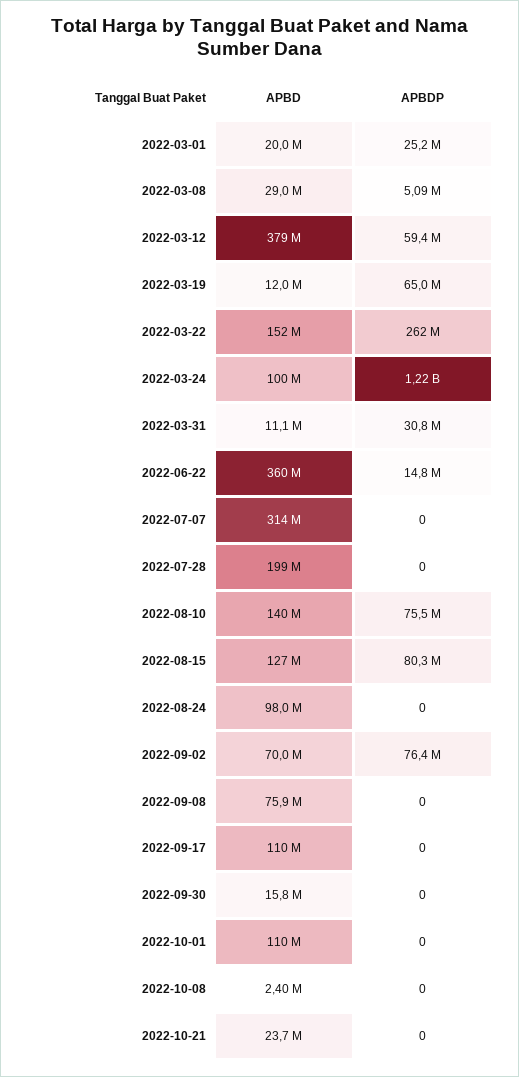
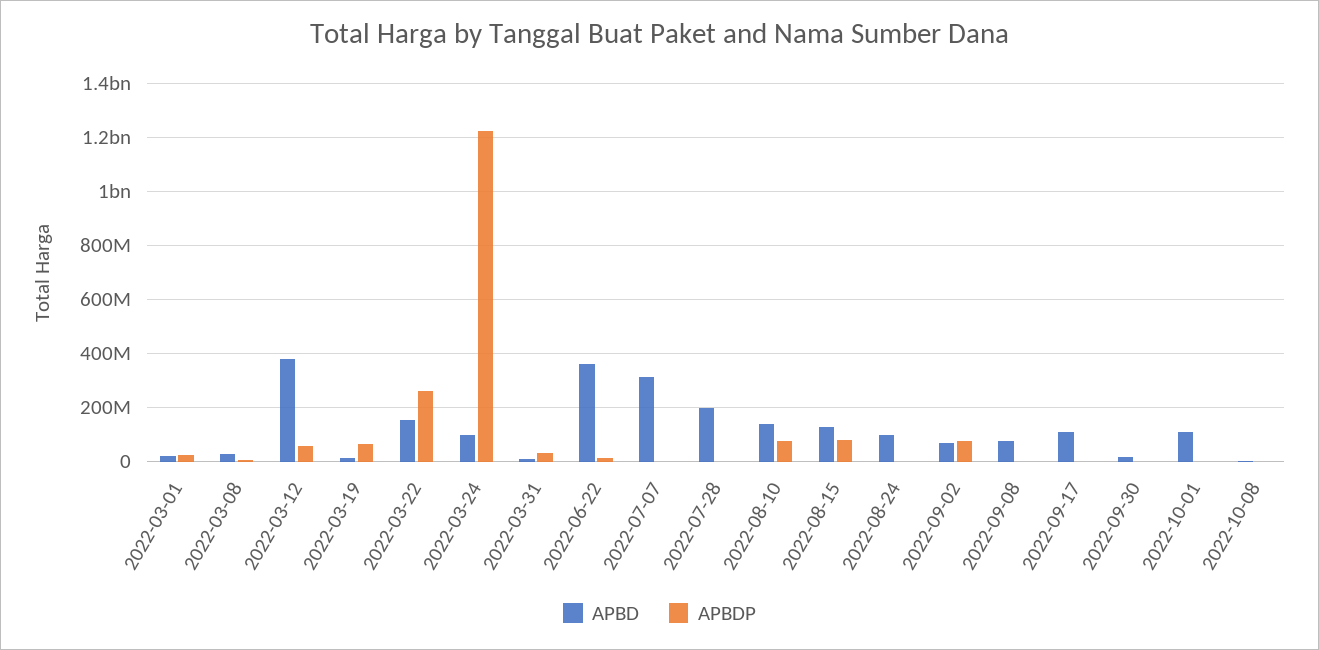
  {
    "APBD": {
      "2022-03-01": 20000000,
      "2022-03-08": 29000000,
      "2022-03-12": 379000000,
      "2022-03-19": 12000000,
      "2022-03-22": 152000000,
      "2022-03-24": 100000000,
      "2022-03-31": 11100000,
      "2022-06-22": 360000000,
      "2022-07-07": 314000000,
      "2022-07-28": 199000000,
      "2022-08-10": 140000000,
      "2022-08-15": 127000000,
      "2022-08-24": 98000000,
      "2022-09-02": 70000000,
      "2022-09-08": 75900000,
      "2022-09-17": 110000000,
      "2022-09-30": 15800000,
      "2022-10-01": 110000000,
-     "2022-10-08": 2400000,
+     "2022-10-08": 2400000
-     "2022-10-21": 23700000
    },
    "APBDP": {
      "2022-03-01": 25200000,
      "2022-03-08": 5090000,
      "2022-03-12": 59400000,
      "2022-03-19": 65000000,
      "2022-03-22": 262000000,
      "2022-03-24": 1220000000,
      "2022-03-31": 30800000,
      "2022-06-22": 14800000,
      "2022-07-07": 0,
      "2022-07-28": 0,
      "2022-08-10": 75500000,
      "2022-08-15": 80300000,
      "2022-08-24": 0,
      "2022-09-02": 76400000,
      "2022-09-08": 0,
      "2022-09-17": 0,
      "2022-09-30": 0,
      "2022-10-01": 0,
-     "2022-10-08": 0,
+     "2022-10-08": 0
-     "2022-10-21": 0
    }
  }

